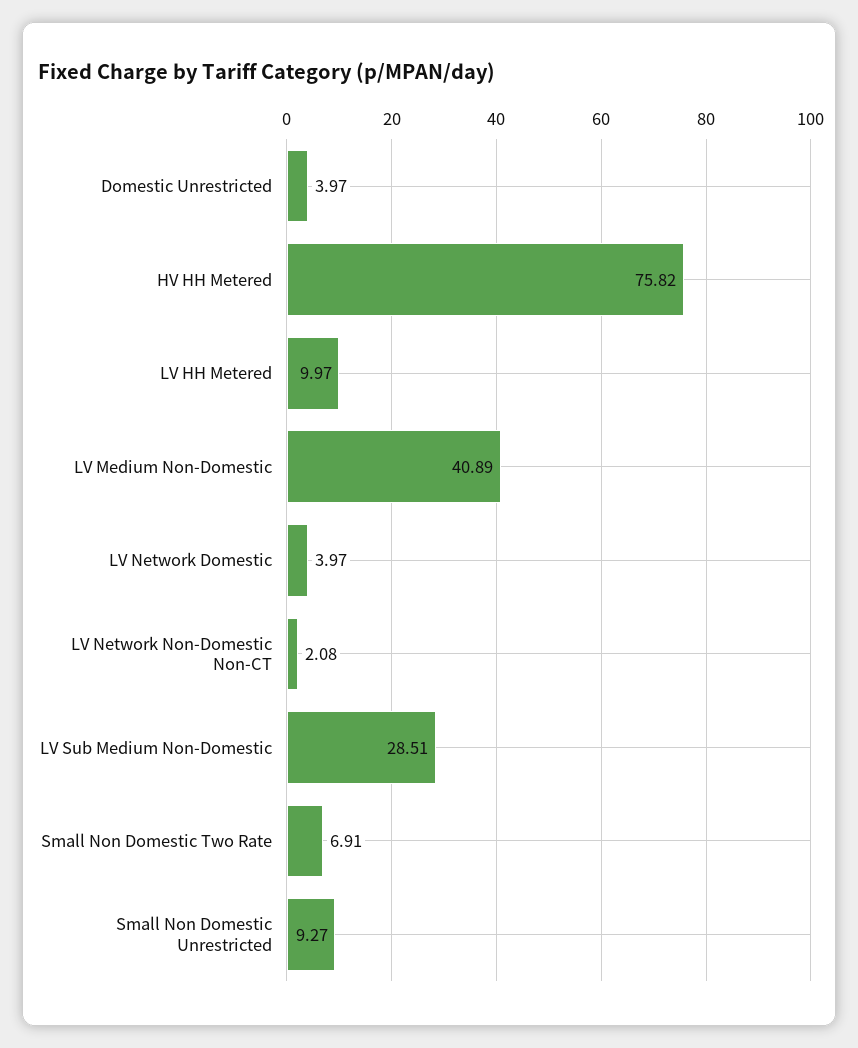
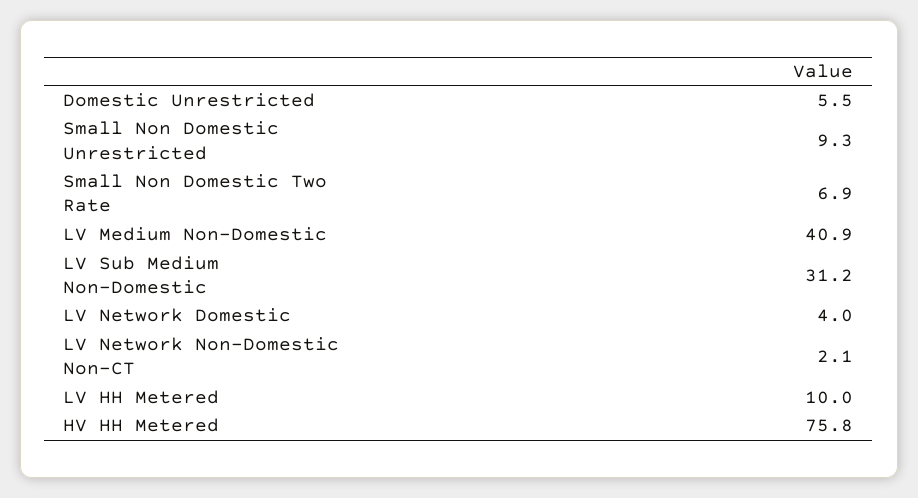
  {
-   "Domestic Unrestricted": 3.97,
+   "Domestic Unrestricted": 5.5,
    "HV HH Metered": 75.82,
    "LV HH Metered": 9.97,
    "LV Medium Non-Domestic": 40.89,
    "LV Network Domestic": 3.97,
    "LV Network Non-Domestic Non-CT": 2.08,
-   "LV Sub Medium Non-Domestic": 28.51,
+   "LV Sub Medium Non-Domestic": 31.2,
    "Small Non Domestic Two Rate": 6.91,
    "Small Non Domestic Unrestricted": 9.27
  }

